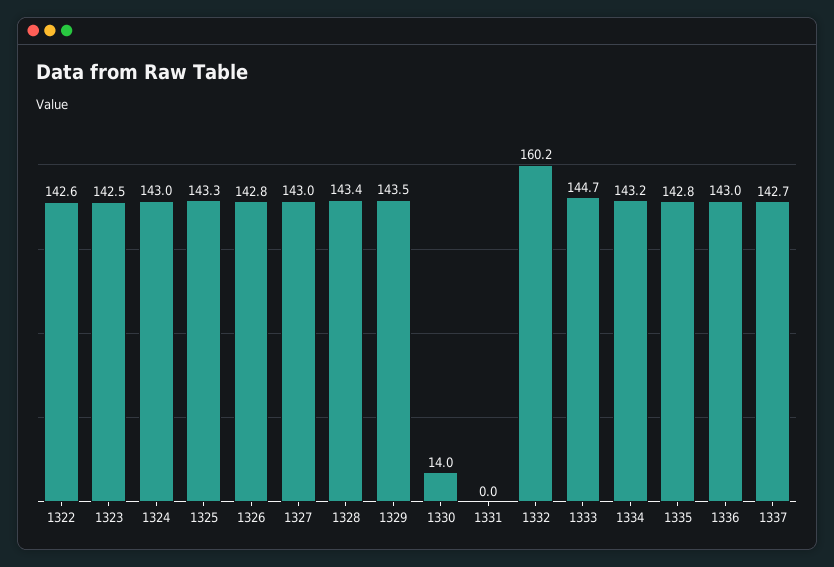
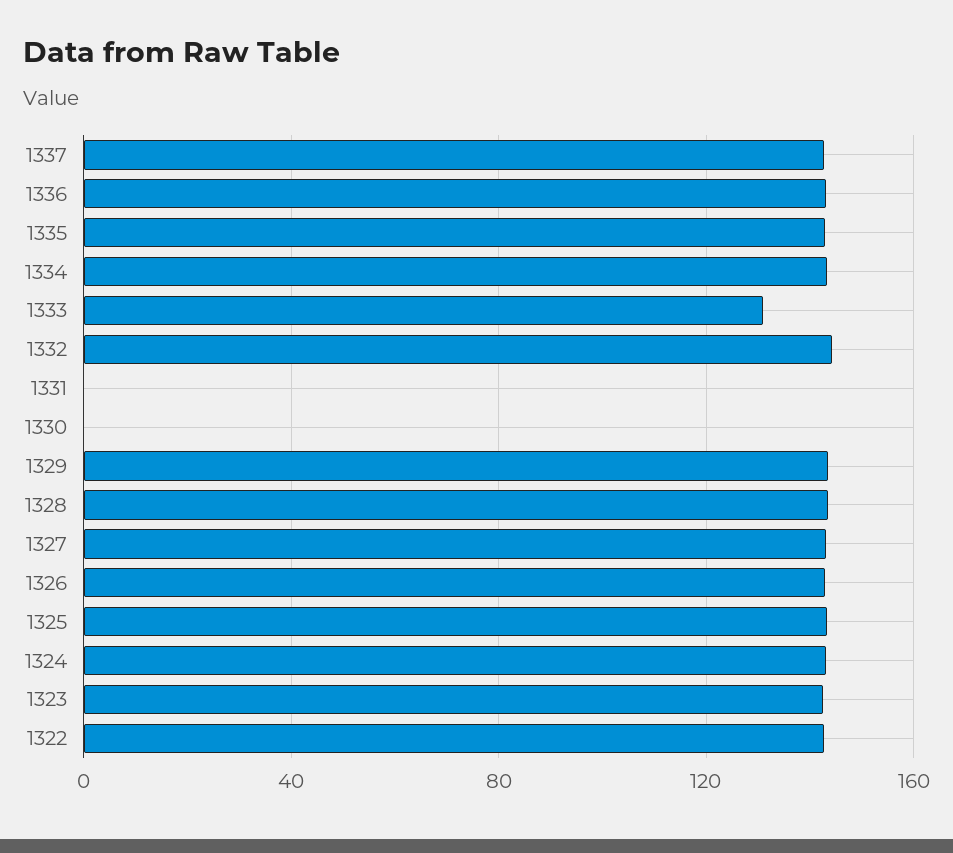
  {
    "1322": 142.6,
    "1323": 142.5,
    "1324": 143,
    "1325": 143.3,
    "1326": 142.8,
    "1327": 143,
    "1328": 143.4,
    "1329": 143.5,
-   "1330": 14,
+   "1330": 0,
    "1331": 0,
-   "1332": 160.2,
+   "1332": 145,
-   "1333": 144.7,
+   "1333": 130,
    "1334": 143.2,
    "1335": 142.8,
    "1336": 143,
    "1337": 142.7
  }

